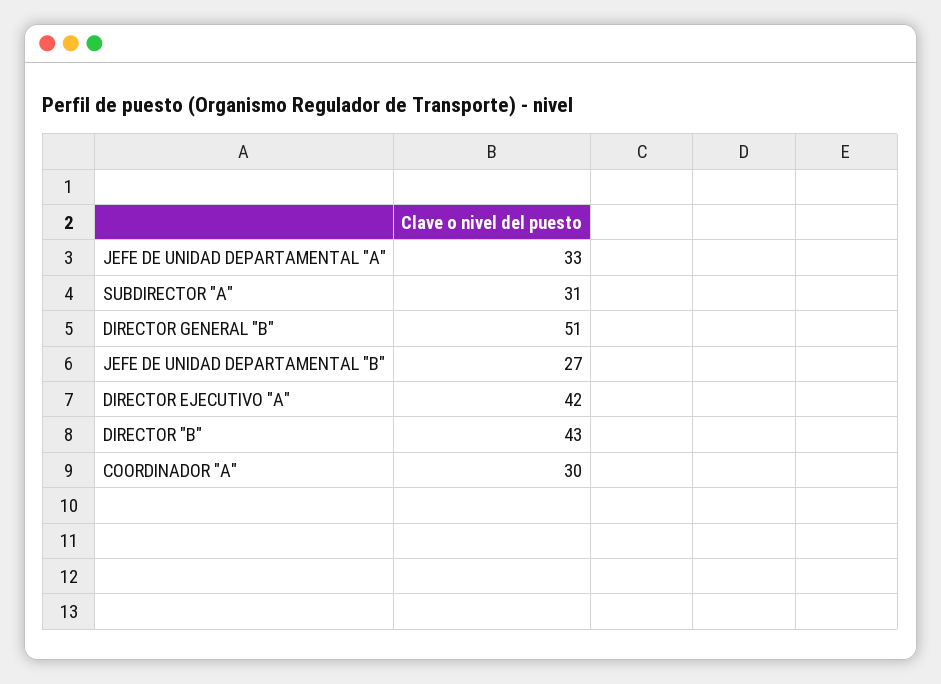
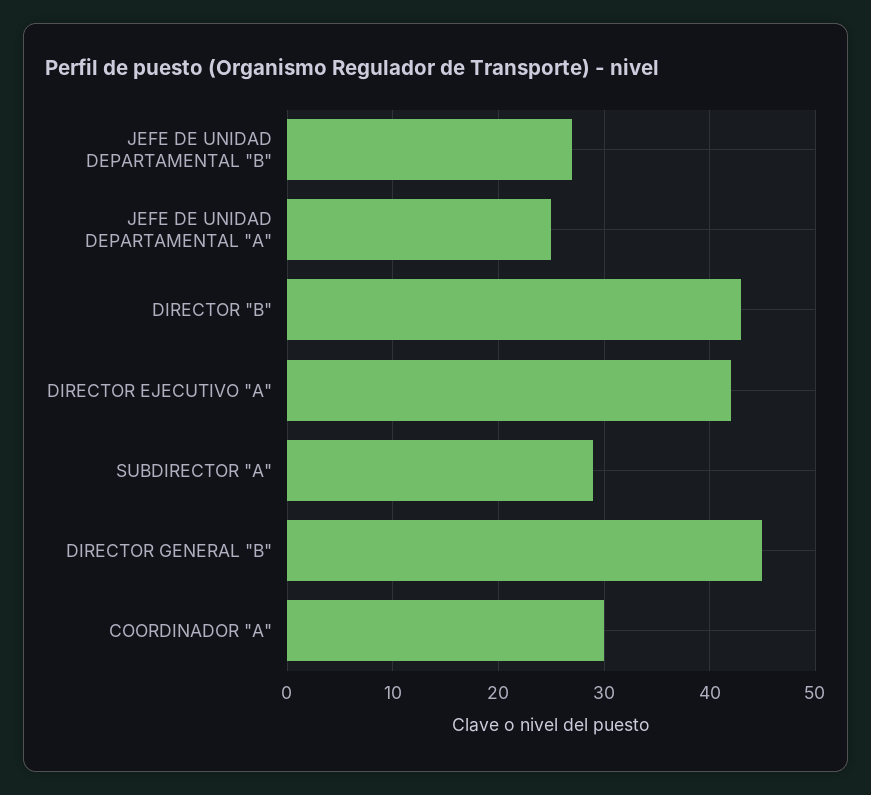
  {
-   "JEFE DE UNIDAD DEPARTAMENTAL \"A\"": 33,
+   "JEFE DE UNIDAD DEPARTAMENTAL \"A\"": 25,
-   "SUBDIRECTOR \"A\"": 31,
+   "SUBDIRECTOR \"A\"": 29,
-   "DIRECTOR GENERAL \"B\"": 51,
+   "DIRECTOR GENERAL \"B\"": 45,
    "JEFE DE UNIDAD DEPARTAMENTAL \"B\"": 27,
    "DIRECTOR EJECUTIVO \"A\"": 42,
    "DIRECTOR \"B\"": 43,
    "COORDINADOR \"A\"": 30
  }

